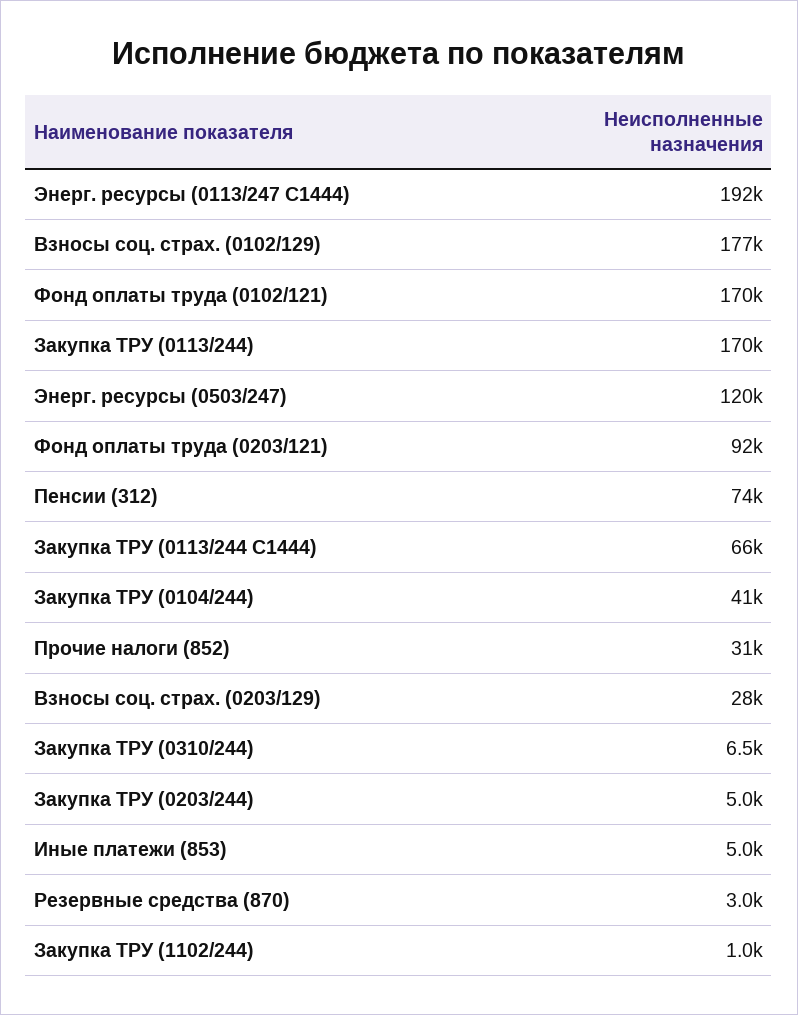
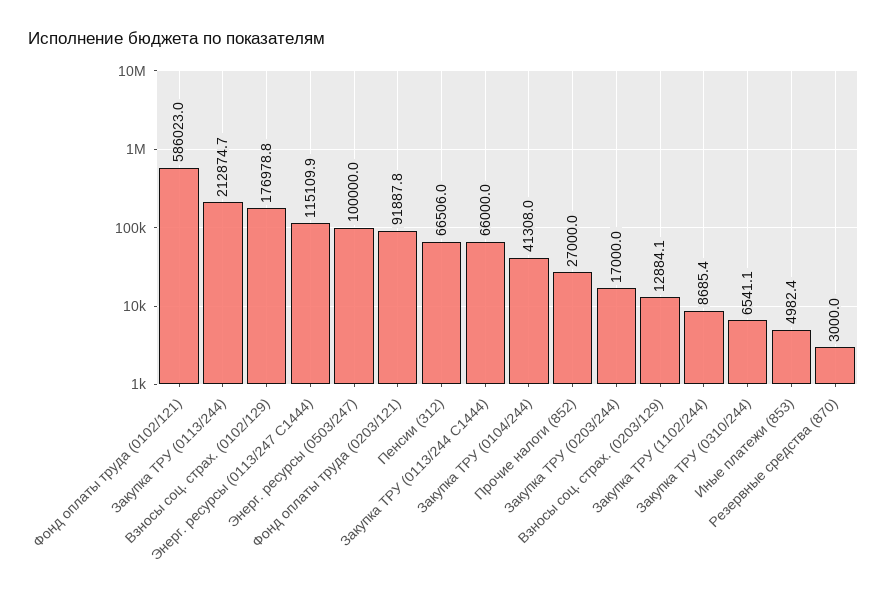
  {
-   "Энерг. ресурсы (0113/247 С1444)": 192000,
+   "Энерг. ресурсы (0113/247 С1444)": 115109.9,
    "Взносы соц. страх. (0102/129)": 176978.8,
-   "Фонд оплаты труда (0102/121)": 170000,
+   "Фонд оплаты труда (0102/121)": 586023,
-   "Закупка ТРУ (0113/244)": 170000,
+   "Закупка ТРУ (0113/244)": 212874.7,
-   "Энерг. ресурсы (0503/247)": 120000,
+   "Энерг. ресурсы (0503/247)": 100000,
    "Фонд оплаты труда (0203/121)": 91887.8,
-   "Пенсии (312)": 74000,
+   "Пенсии (312)": 66506,
    "Закупка ТРУ (0113/244 С1444)": 66000,
    "Закупка ТРУ (0104/244)": 41308,
-   "Прочие налоги (852)": 31000,
+   "Прочие налоги (852)": 27000,
-   "Взносы соц. страх. (0203/129)": 28000,
+   "Взносы соц. страх. (0203/129)": 12884.1,
    "Закупка ТРУ (0310/244)": 6541.1,
-   "Закупка ТРУ (0203/244)": 5000,
+   "Закупка ТРУ (0203/244)": 17000,
    "Иные платежи (853)": 4982.4,
    "Резервные средства (870)": 3000,
-   "Закупка ТРУ (1102/244)": 1000
+   "Закупка ТРУ (1102/244)": 8685.4
  }

